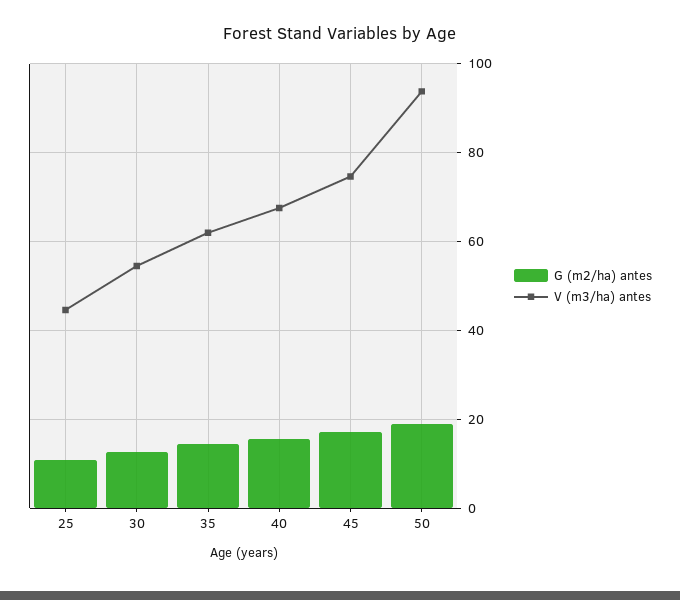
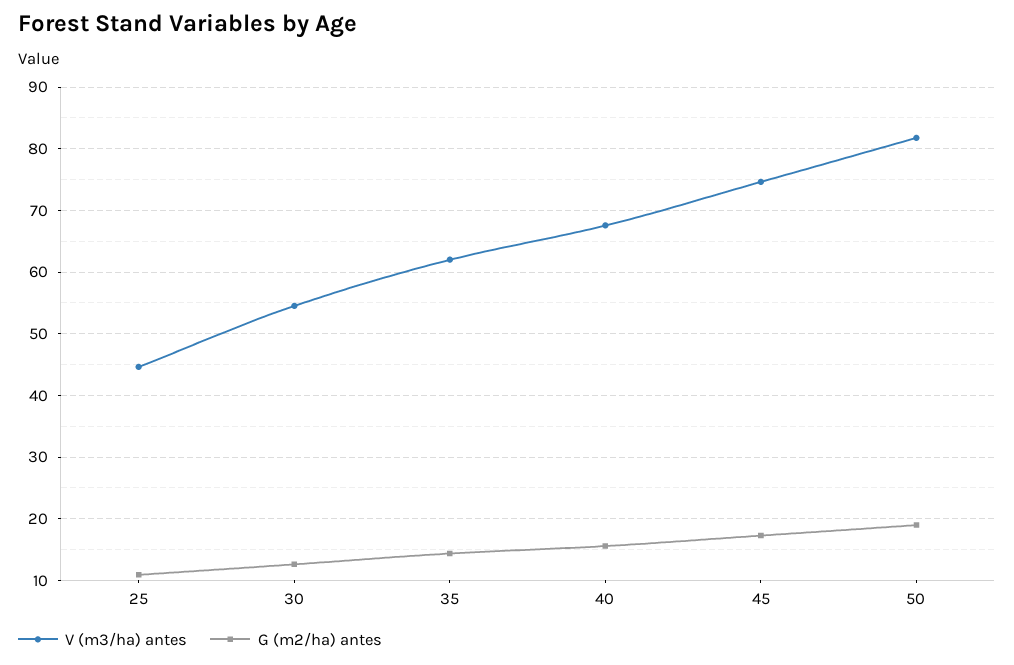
  {
    "G (m2/ha) antes": {
      "25": 11,
      "30": 13,
      "35": 14,
      "40": 16,
      "45": 17,
      "50": 19
    },
    "V (m3/ha) antes": {
      "25": 45,
      "30": 55,
      "35": 62,
      "40": 68,
      "45": 75,
-     "50": 94
+     "50": 82
    }
  }

